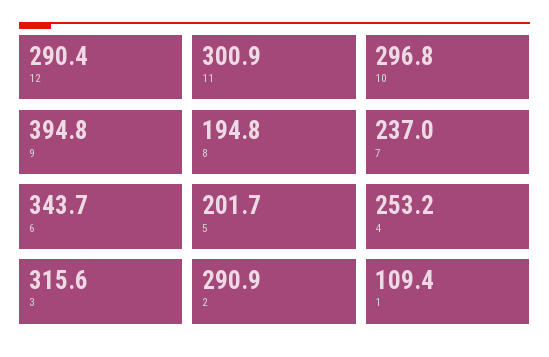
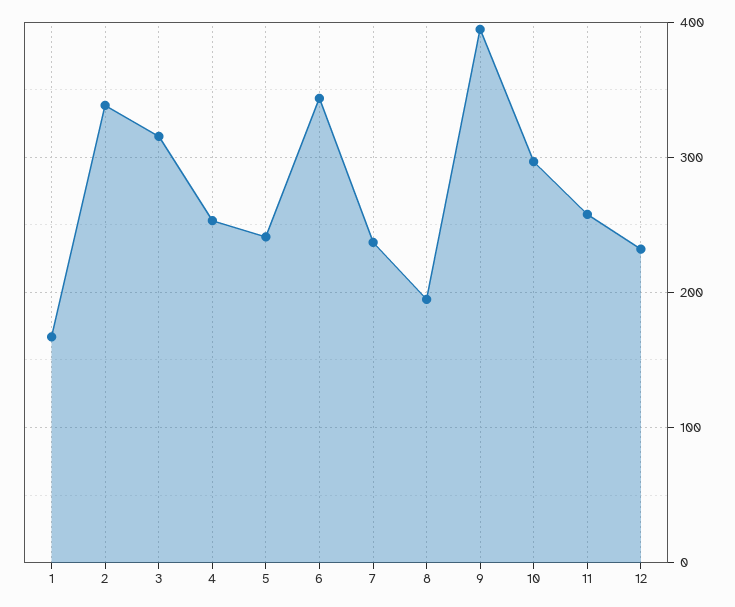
  {
-   "12": 290.4,
+   "12": 230,
-   "11": 300.9,
+   "11": 260,
    "10": 296.8,
    "9": 394.8,
    "8": 194.8,
    "7": 237,
    "6": 343.7,
-   "5": 201.7,
+   "5": 240,
    "4": 253.2,
    "3": 315.6,
-   "2": 290.9,
+   "2": 340,
-   "1": 109.4
+   "1": 170
  }

